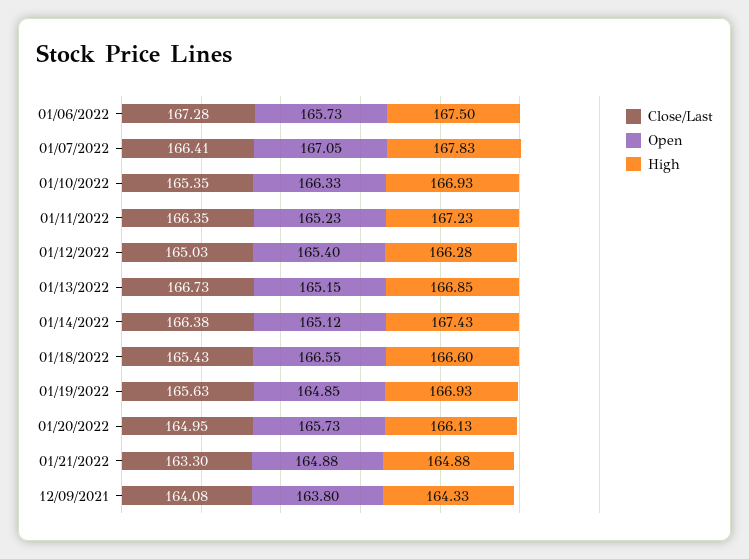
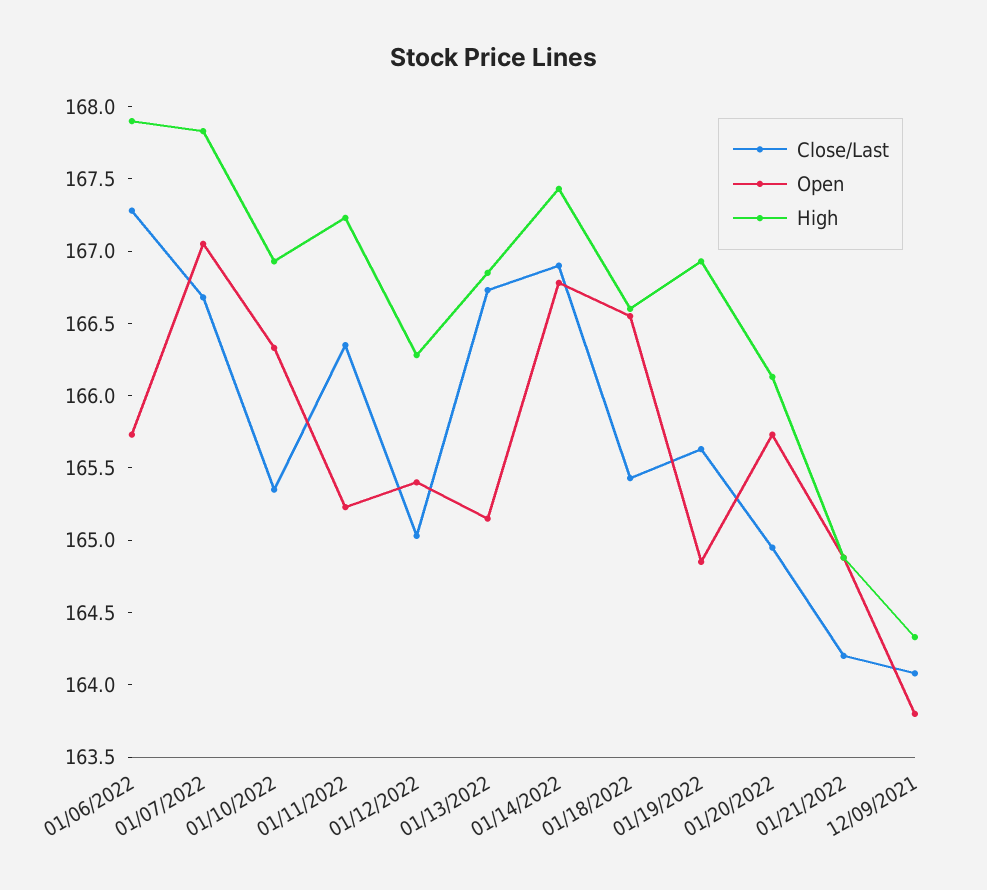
  {
    "Close/Last": {
      "01/06/2022": 167.28,
-     "01/07/2022": 166.41,
+     "01/07/2022": 166.7,
      "01/10/2022": 165.35,
      "01/11/2022": 166.35,
      "01/12/2022": 165.03,
      "01/13/2022": 166.73,
-     "01/14/2022": 166.38,
+     "01/14/2022": 166.9,
      "01/18/2022": 165.43,
      "01/19/2022": 165.63,
      "01/20/2022": 164.95,
-     "01/21/2022": 163.3,
+     "01/21/2022": 164.2,
      "12/09/2021": 164.08
    },
    "Open": {
      "01/06/2022": 165.73,
      "01/07/2022": 167.05,
      "01/10/2022": 166.33,
      "01/11/2022": 165.23,
      "01/12/2022": 165.4,
      "01/13/2022": 165.15,
-     "01/14/2022": 165.12,
+     "01/14/2022": 166.8,
      "01/18/2022": 166.55,
      "01/19/2022": 164.85,
      "01/20/2022": 165.73,
      "01/21/2022": 164.88,
      "12/09/2021": 163.8
    },
    "High": {
-     "01/06/2022": 167.5,
+     "01/06/2022": 167.9,
      "01/07/2022": 167.83,
      "01/10/2022": 166.93,
      "01/11/2022": 167.23,
      "01/12/2022": 166.28,
      "01/13/2022": 166.85,
      "01/14/2022": 167.43,
      "01/18/2022": 166.6,
      "01/19/2022": 166.93,
      "01/20/2022": 166.13,
      "01/21/2022": 164.88,
      "12/09/2021": 164.33
    }
  }

